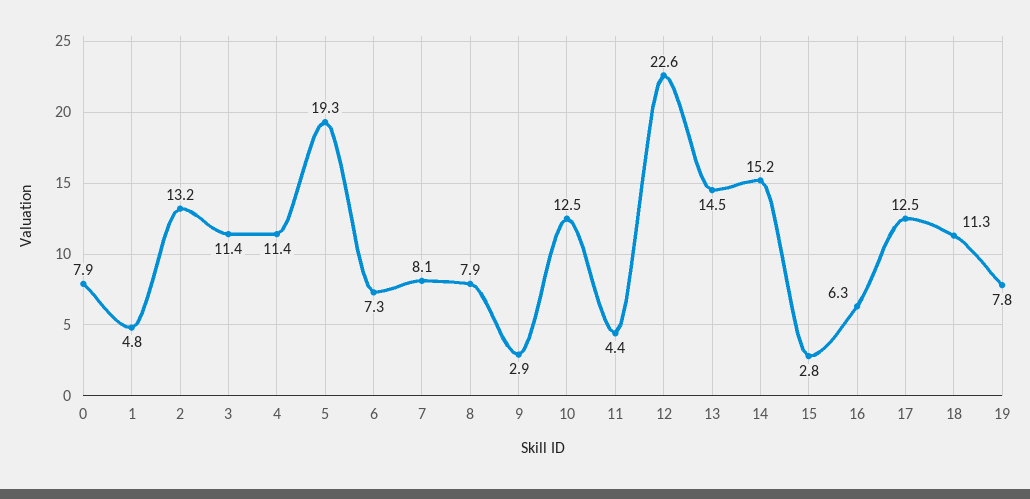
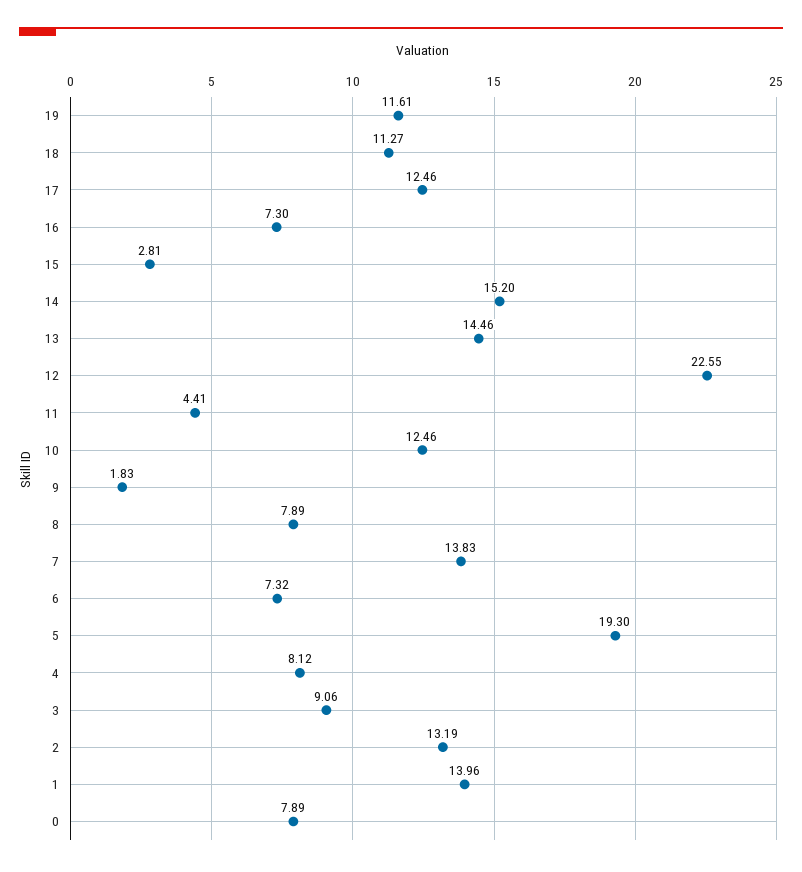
  {
    "0": 7.89,
-   "1": 4.8,
+   "1": 13.96,
    "2": 13.19,
-   "3": 11.4,
+   "3": 9.06,
-   "4": 11.4,
+   "4": 8.12,
    "5": 19.3,
    "6": 7.32,
-   "7": 8.1,
+   "7": 13.83,
    "8": 7.89,
-   "9": 2.9,
+   "9": 1.83,
    "10": 12.46,
    "11": 4.41,
    "12": 22.55,
    "13": 14.46,
    "14": 15.2,
    "15": 2.81,
-   "16": 6.3,
+   "16": 7.3,
    "17": 12.46,
    "18": 11.27,
-   "19": 7.8
+   "19": 11.61
  }

